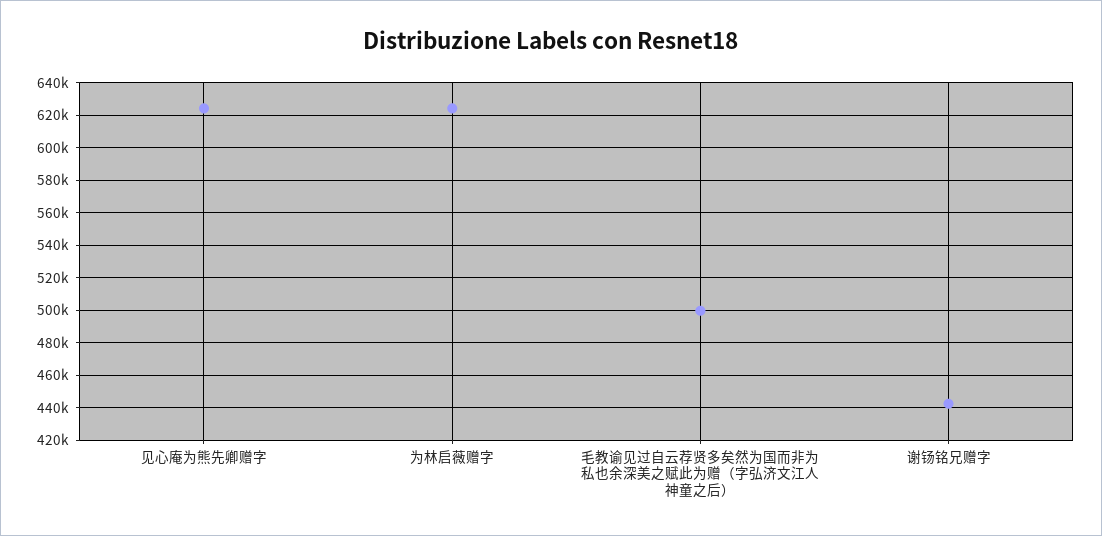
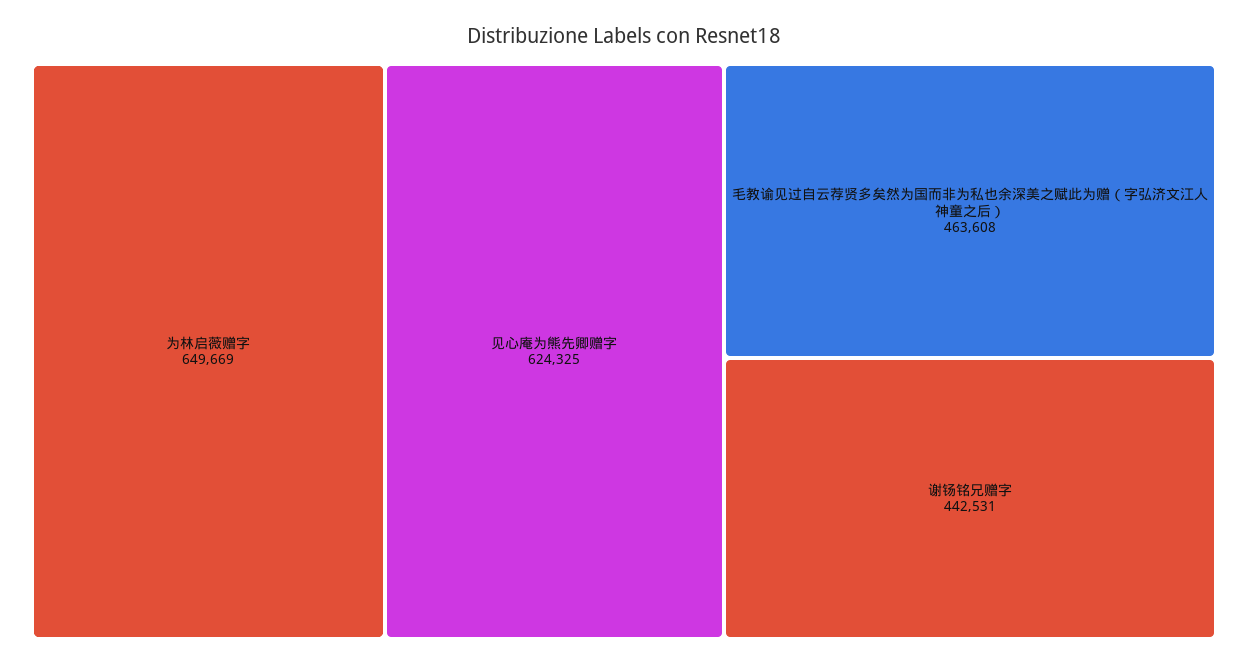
  {
    "见心庵为熊先卿赠字": 624325,
-   "为林启薇赠字": 625000,
+   "为林启薇赠字": 649669,
-   "毛教谕见过自云荐贤多矣然为国而非为私也余深美之赋此为赠（字弘济文江人神童之后）": 500000,
+   "毛教谕见过自云荐贤多矣然为国而非为私也余深美之赋此为赠（字弘济文江人神童之后）": 463608,
    "谢钖铭兄赠字": 442531
  }

